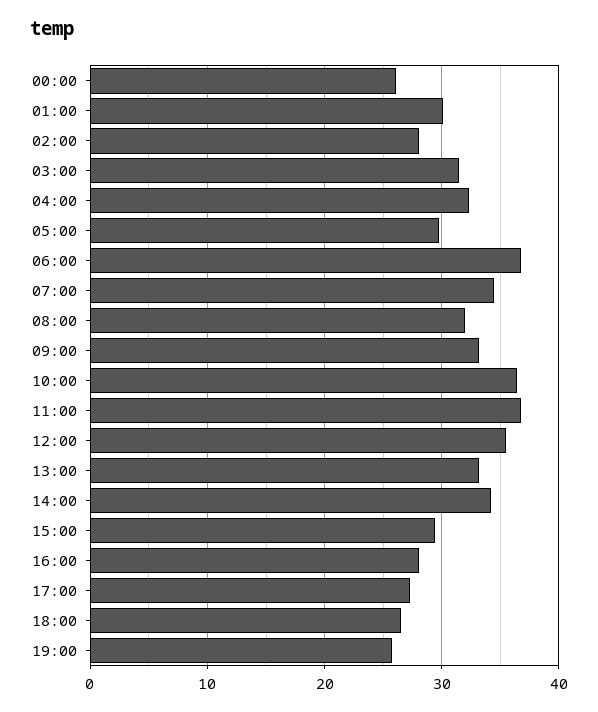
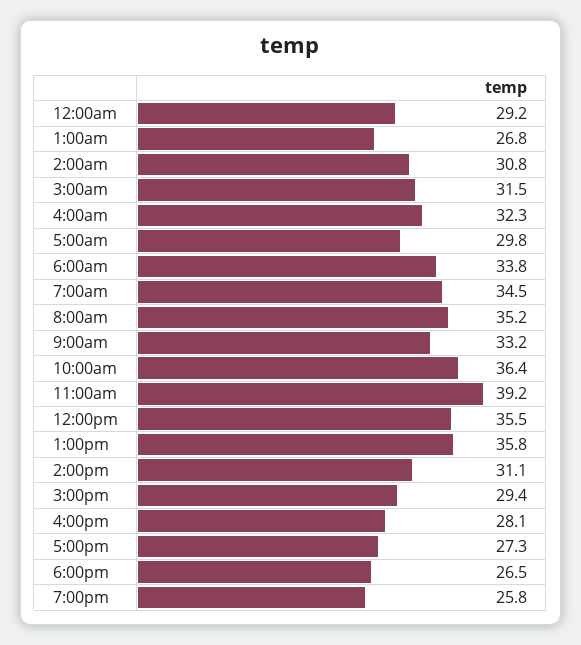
  {
-   "00:00": 26,
+   "00:00": 29.2,
-   "01:00": 30,
+   "01:00": 26.8,
-   "02:00": 28,
+   "02:00": 30.8,
    "03:00": 31.5,
    "04:00": 32.3,
    "05:00": 29.8,
-   "06:00": 37,
+   "06:00": 33.8,
    "07:00": 34.5,
-   "08:00": 32,
+   "08:00": 35.2,
    "09:00": 33.2,
    "10:00": 36.4,
-   "11:00": 37,
+   "11:00": 39.2,
    "12:00": 35.5,
-   "13:00": 33,
+   "13:00": 35.8,
-   "14:00": 34,
+   "14:00": 31.1,
    "15:00": 29.4,
    "16:00": 28.1,
    "17:00": 27.3,
    "18:00": 26.5,
    "19:00": 25.8
  }

